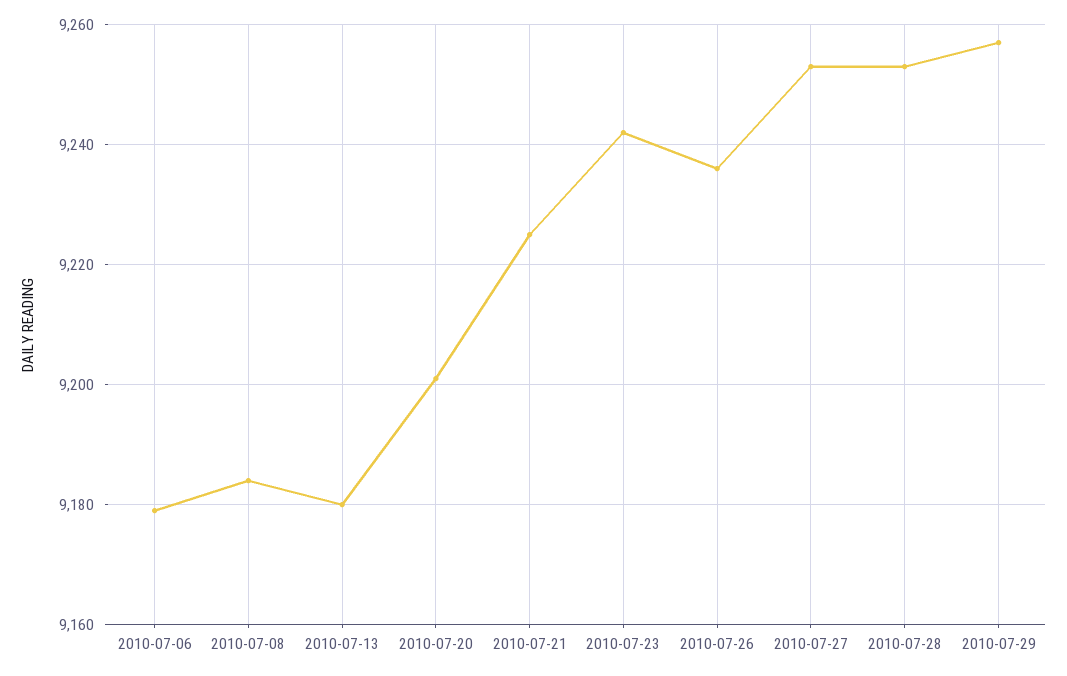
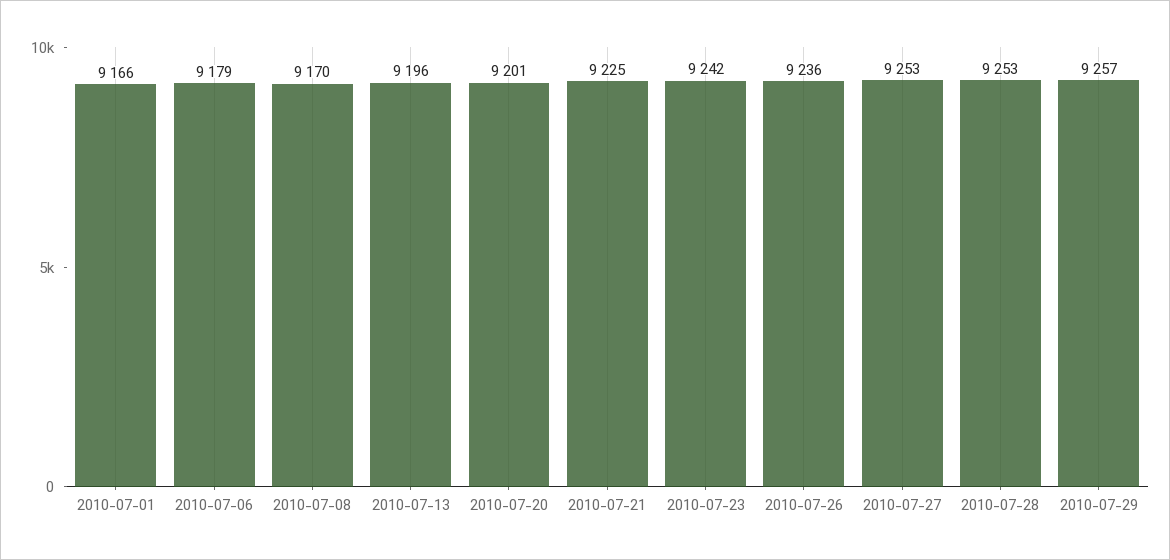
  {
    "2010-07-06": 9179,
-   "2010-07-08": 9185,
+   "2010-07-08": 9170,
-   "2010-07-13": 9180,
+   "2010-07-13": 9196,
    "2010-07-20": 9201,
    "2010-07-21": 9225,
    "2010-07-23": 9242,
    "2010-07-26": 9236,
    "2010-07-27": 9253,
    "2010-07-28": 9253,
-   "2010-07-29": 9257
+   "2010-07-29": 9257,
+   "2010-07-01": 9166
  }

